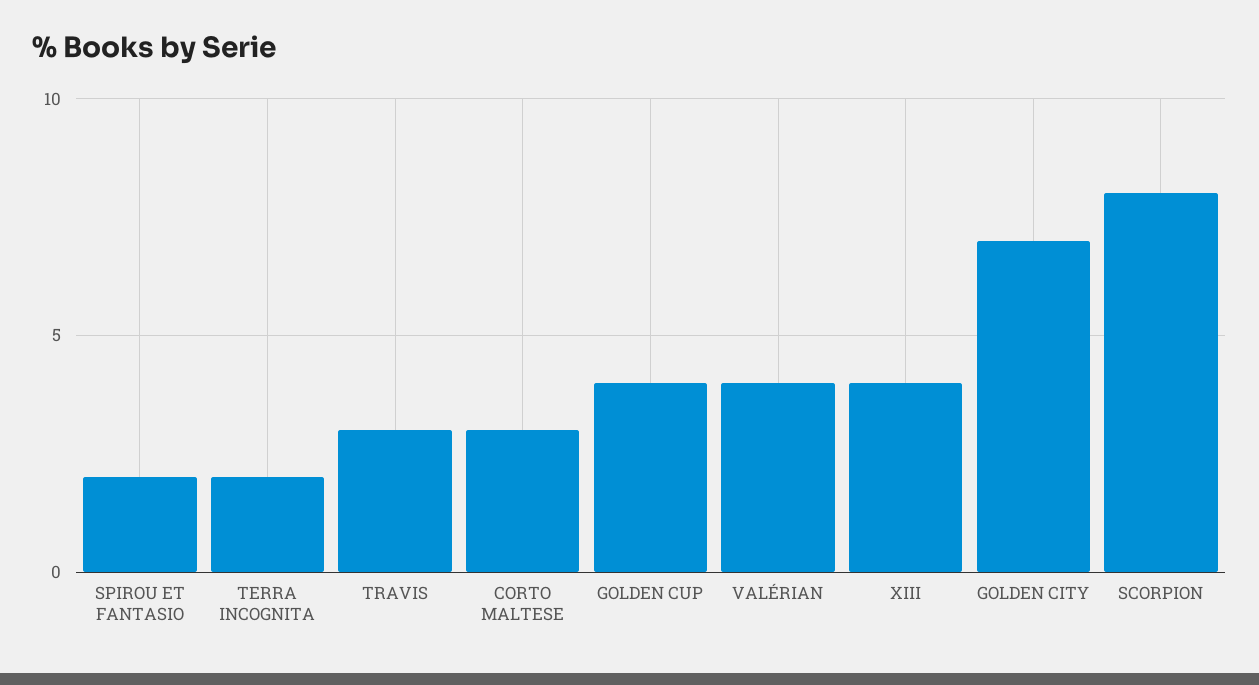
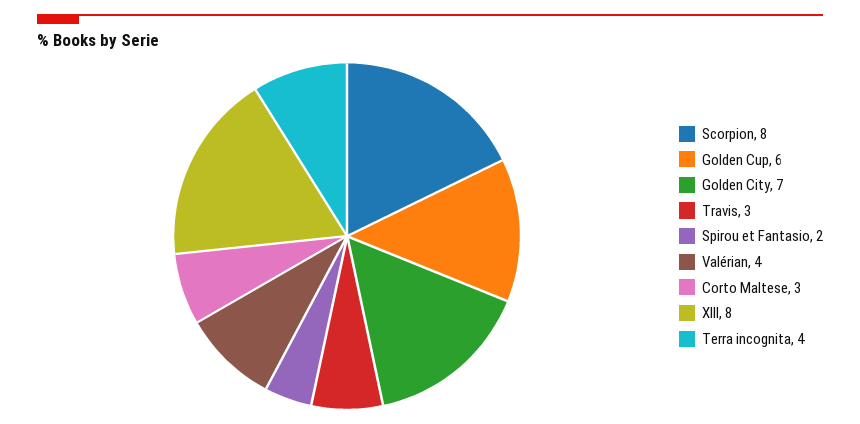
  {
    "SPIROU ET FANTASIO": 2,
-   "TERRA INCOGNITA": 2,
+   "TERRA INCOGNITA": 4,
    "TRAVIS": 3,
    "CORTO MALTESE": 3,
-   "GOLDEN CUP": 4,
+   "GOLDEN CUP": 6,
    "VALÉRIAN": 4,
-   "XIII": 4,
+   "XIII": 8,
    "GOLDEN CITY": 7,
    "SCORPION": 8
  }

